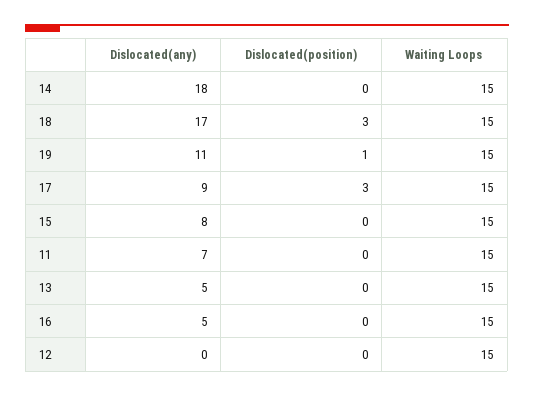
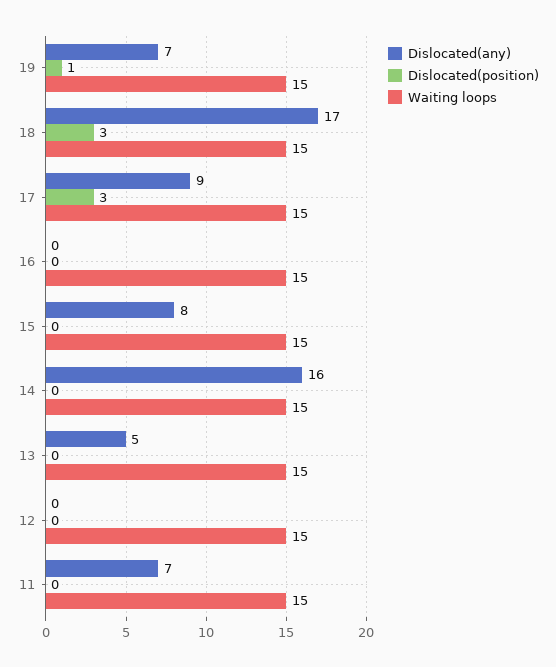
  {
    "Dislocated(any)": {
-     "14": 18,
+     "14": 16,
      "18": 17,
-     "19": 11,
+     "19": 7,
      "17": 9,
      "15": 8,
      "11": 7,
      "13": 5,
-     "16": 5,
+     "16": 0,
      "12": 0
    },
    "Dislocated(position)": {
      "14": 0,
      "18": 3,
      "19": 1,
      "17": 3,
      "15": 0,
      "11": 0,
      "13": 0,
      "16": 0,
      "12": 0
    },
    "Waiting Loops": {
      "14": 15,
      "18": 15,
      "19": 15,
      "17": 15,
      "15": 15,
      "11": 15,
      "13": 15,
      "16": 15,
      "12": 15
    }
  }

